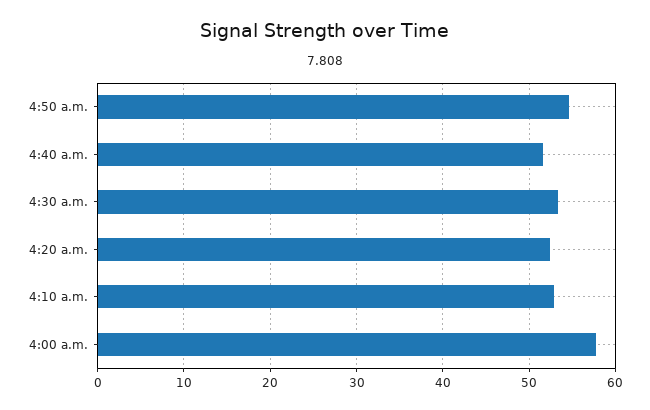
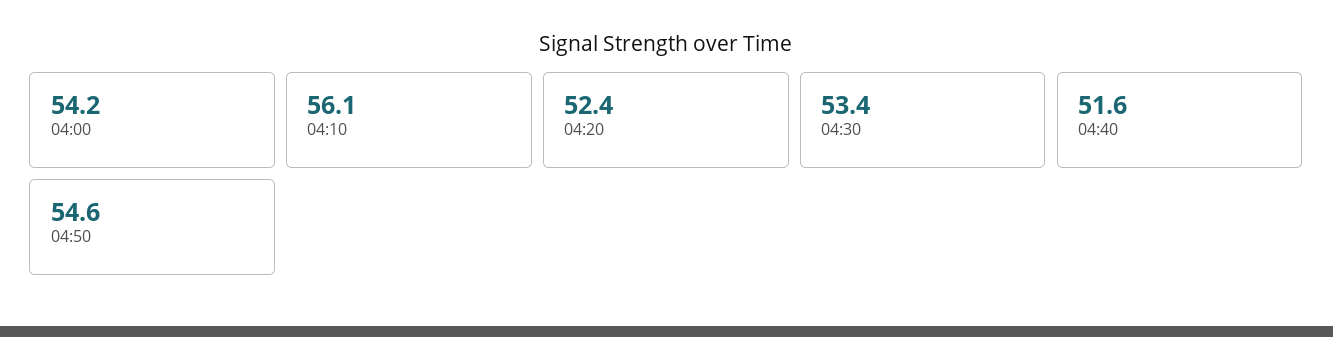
  {
    "4:50 a.m.": 54.6,
    "4:40 a.m.": 51.6,
    "4:30 a.m.": 53.4,
    "4:20 a.m.": 52.4,
-   "4:10 a.m.": 53,
+   "4:10 a.m.": 56.1,
-   "4:00 a.m.": 58
+   "4:00 a.m.": 54.2
  }

